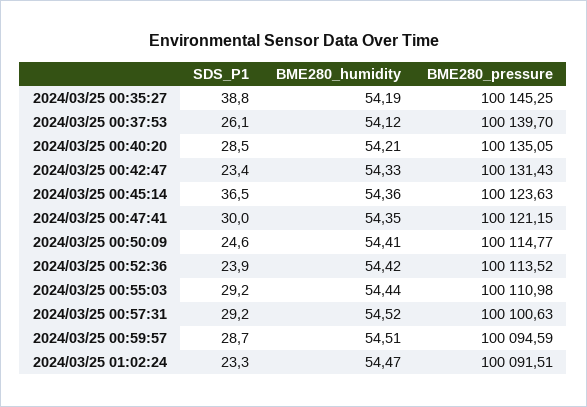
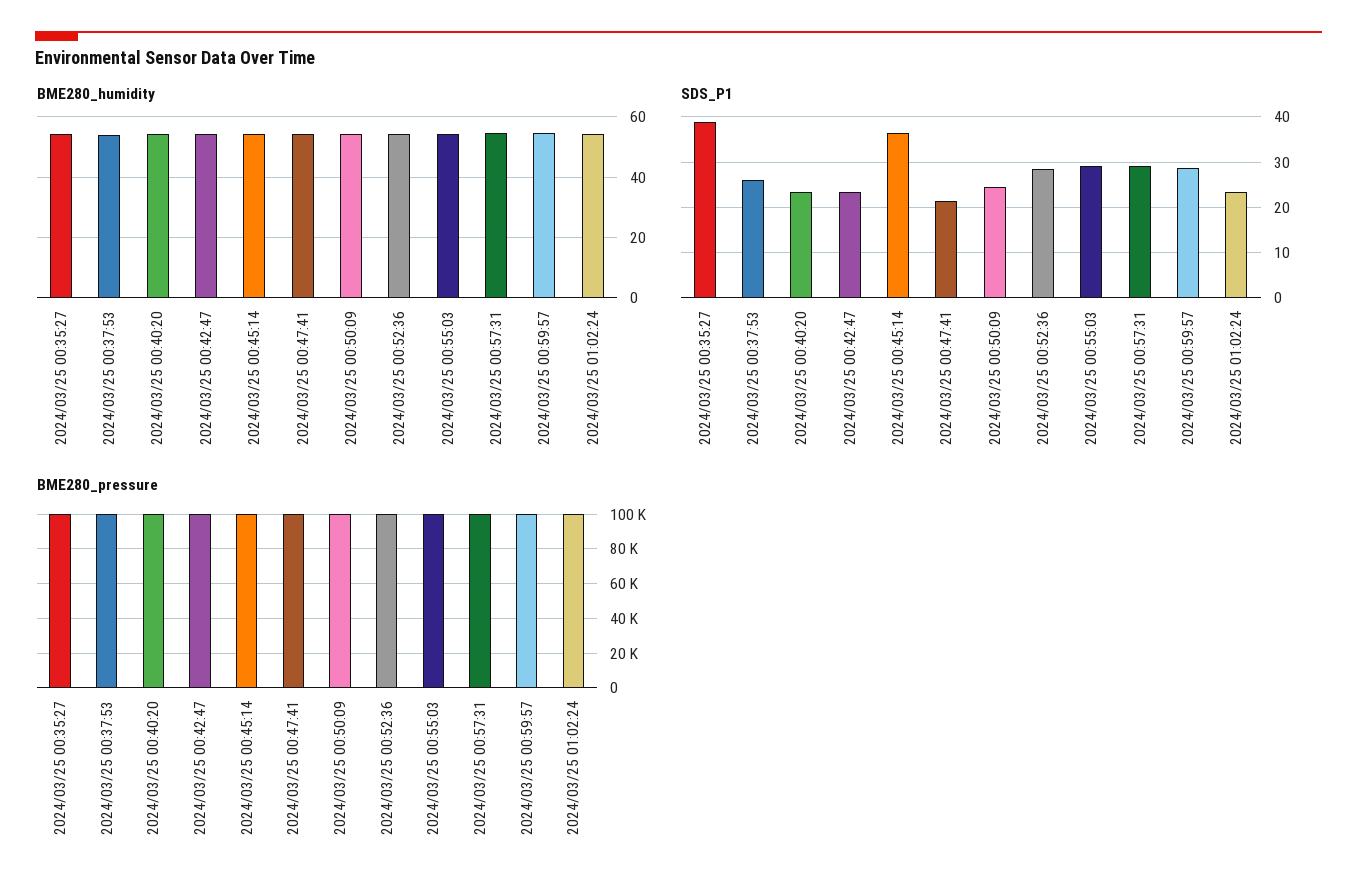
  {
    "SDS_P1": {
      "2024/03/25 00:35:27": 38.8,
      "2024/03/25 00:37:53": 26.1,
-     "2024/03/25 00:40:20": 28.5,
+     "2024/03/25 00:40:20": 24,
      "2024/03/25 00:42:47": 23.4,
      "2024/03/25 00:45:14": 36.5,
-     "2024/03/25 00:47:41": 30,
+     "2024/03/25 00:47:41": 22,
      "2024/03/25 00:50:09": 24.6,
-     "2024/03/25 00:52:36": 23.9,
+     "2024/03/25 00:52:36": 28,
      "2024/03/25 00:55:03": 29.2,
      "2024/03/25 00:57:31": 29.2,
      "2024/03/25 00:59:57": 28.7,
      "2024/03/25 01:02:24": 23.3
    },
    "BME280_humidity": {
      "2024/03/25 00:35:27": 54.19,
      "2024/03/25 00:37:53": 54.12,
      "2024/03/25 00:40:20": 54.21,
      "2024/03/25 00:42:47": 54.33,
      "2024/03/25 00:45:14": 54.36,
      "2024/03/25 00:47:41": 54.35,
      "2024/03/25 00:50:09": 54.41,
      "2024/03/25 00:52:36": 54.42,
      "2024/03/25 00:55:03": 54.44,
      "2024/03/25 00:57:31": 54.52,
      "2024/03/25 00:59:57": 54.51,
      "2024/03/25 01:02:24": 54.47
    },
    "BME280_pressure": {
      "2024/03/25 00:35:27": 100145.25,
      "2024/03/25 00:37:53": 100139.7,
      "2024/03/25 00:40:20": 100135.05,
      "2024/03/25 00:42:47": 100131.43,
      "2024/03/25 00:45:14": 100123.63,
      "2024/03/25 00:47:41": 100121.15,
      "2024/03/25 00:50:09": 100114.77,
      "2024/03/25 00:52:36": 100113.52,
      "2024/03/25 00:55:03": 100110.98,
      "2024/03/25 00:57:31": 100100.63,
      "2024/03/25 00:59:57": 100094.59,
      "2024/03/25 01:02:24": 100091.51
    }
  }

